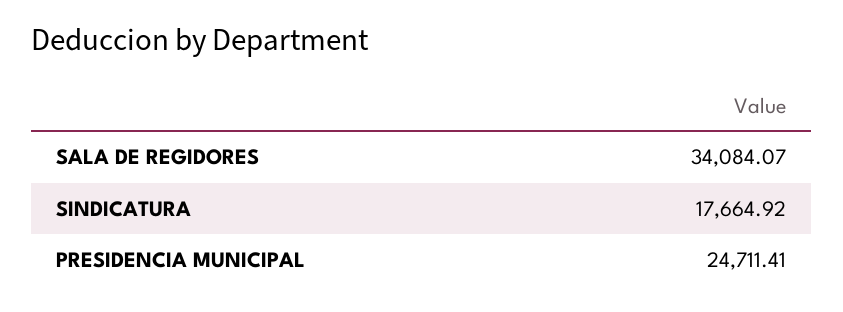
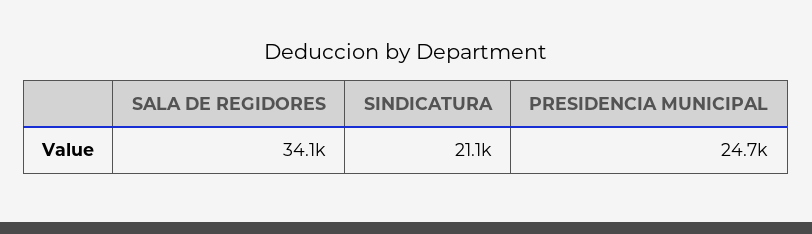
  {
    "SALA DE REGIDORES": 34084.07,
-   "SINDICATURA": 17664.92,
+   "SINDICATURA": 21100,
    "PRESIDENCIA MUNICIPAL": 24711.41
  }

